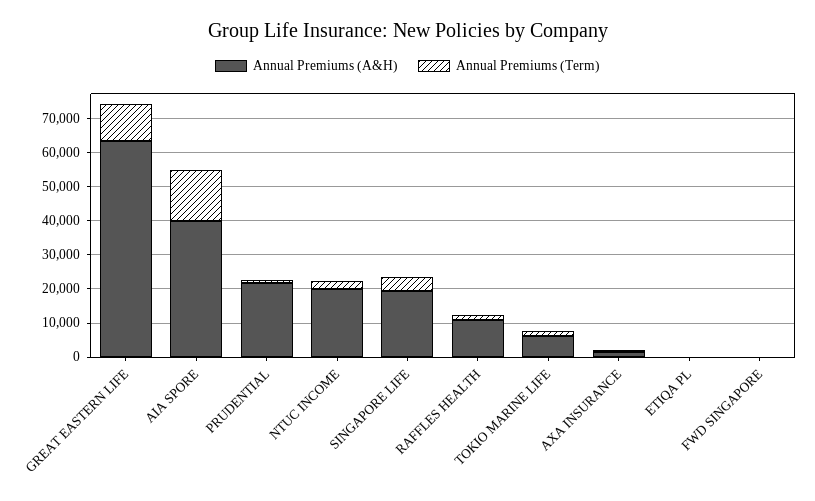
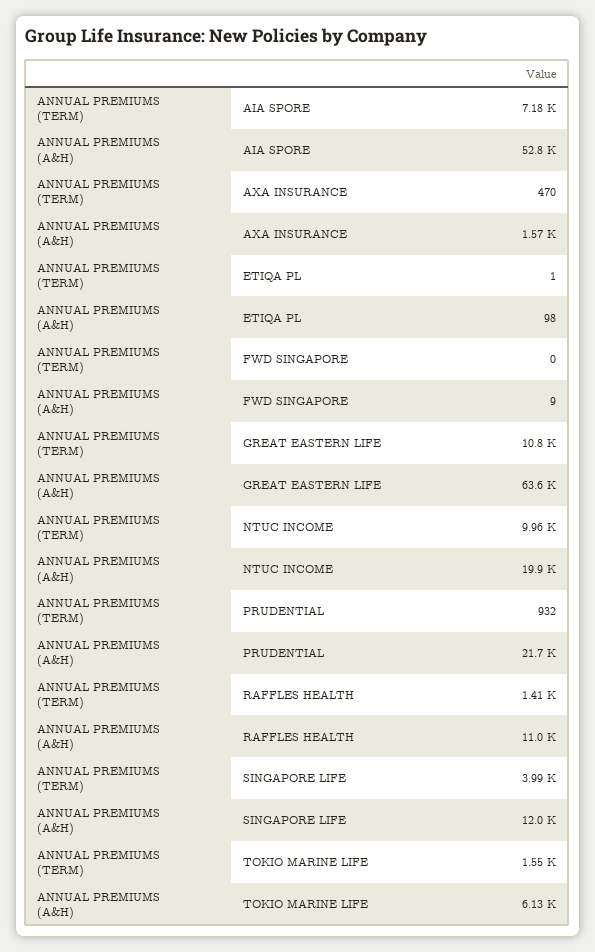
  {
    "Annual Premiums (A&H)": {
      "GREAT EASTERN LIFE": 63600,
-     "AIA SPORE": 40000,
+     "AIA SPORE": 52800,
      "PRUDENTIAL": 21700,
      "NTUC INCOME": 19900,
-     "SINGAPORE LIFE": 20000,
+     "SINGAPORE LIFE": 12000,
      "RAFFLES HEALTH": 11000,
      "TOKIO MARINE LIFE": 6130,
      "AXA INSURANCE": 1570,
      "ETIQA PL": 98,
      "FWD SINGAPORE": 9
    },
    "Annual Premiums (Term)": {
      "GREAT EASTERN LIFE": 10800,
-     "AIA SPORE": 15000,
+     "AIA SPORE": 7180,
      "PRUDENTIAL": 932,
-     "NTUC INCOME": 2500,
+     "NTUC INCOME": 9960,
      "SINGAPORE LIFE": 3990,
      "RAFFLES HEALTH": 1410,
      "TOKIO MARINE LIFE": 1550,
      "AXA INSURANCE": 470,
      "ETIQA PL": 1,
      "FWD SINGAPORE": 0
    }
  }

